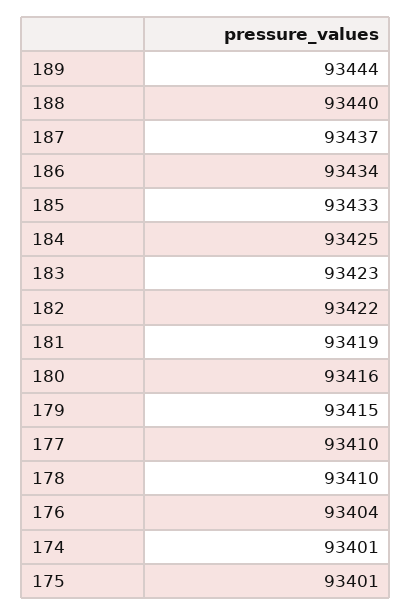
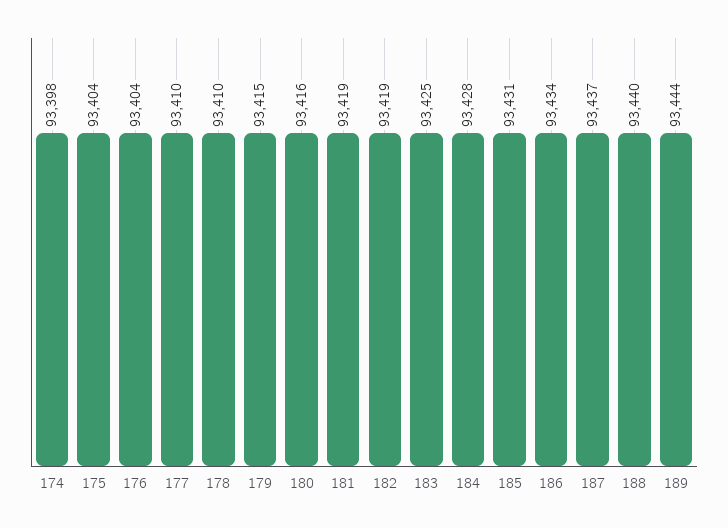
  {
    "189": 93444,
    "188": 93440,
    "187": 93437,
    "186": 93434,
-   "185": 93433,
+   "185": 93431,
-   "184": 93425,
+   "184": 93428,
-   "183": 93423,
+   "183": 93425,
-   "182": 93422,
+   "182": 93419,
    "181": 93419,
    "180": 93416,
    "179": 93415,
    "177": 93410,
    "178": 93410,
    "176": 93404,
-   "174": 93401,
+   "174": 93398,
-   "175": 93401
+   "175": 93404
  }

